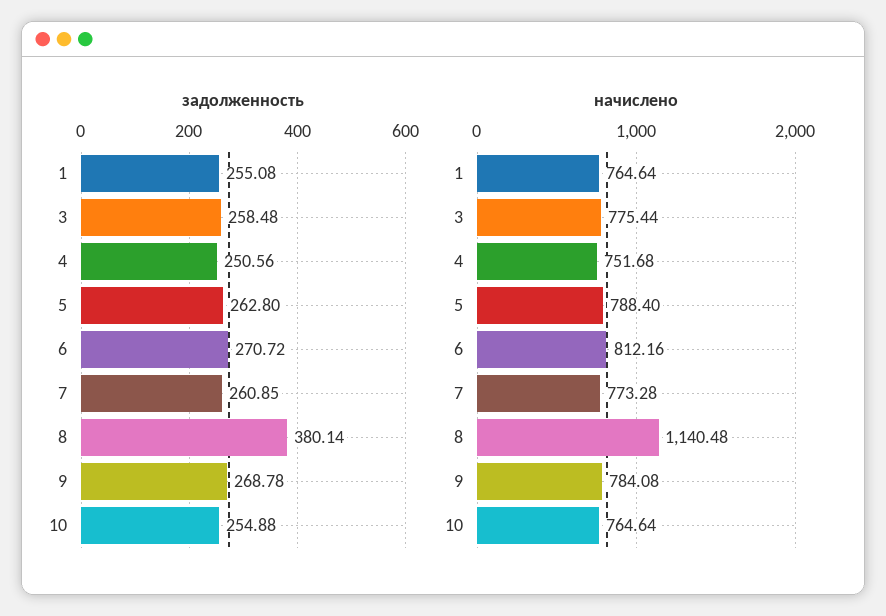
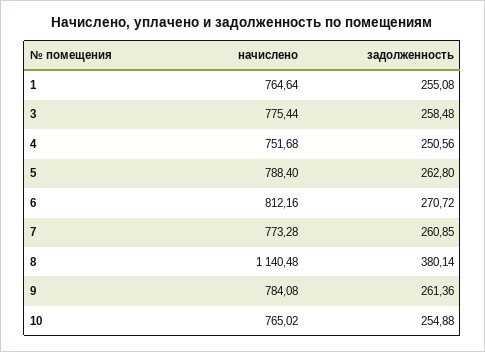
  {
    "задолженность": {
      "1": 255.08,
      "3": 258.48,
      "4": 250.56,
      "5": 262.8,
      "6": 270.72,
      "7": 260.85,
      "8": 380.14,
-     "9": 268.78,
+     "9": 261.36,
      "10": 254.88
    },
    "начислено": {
      "1": 764.64,
      "3": 775.44,
      "4": 751.68,
      "5": 788.4,
      "6": 812.16,
      "7": 773.28,
      "8": 1140.48,
      "9": 784.08,
-     "10": 764.64
+     "10": 765.02
    }
  }

